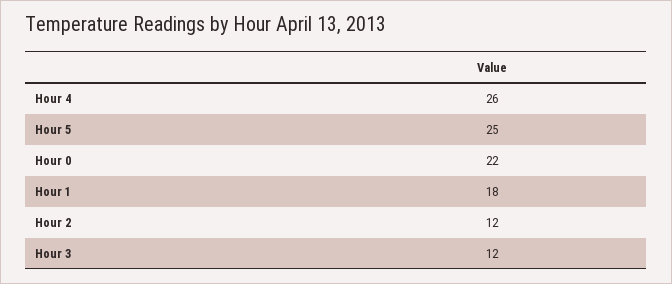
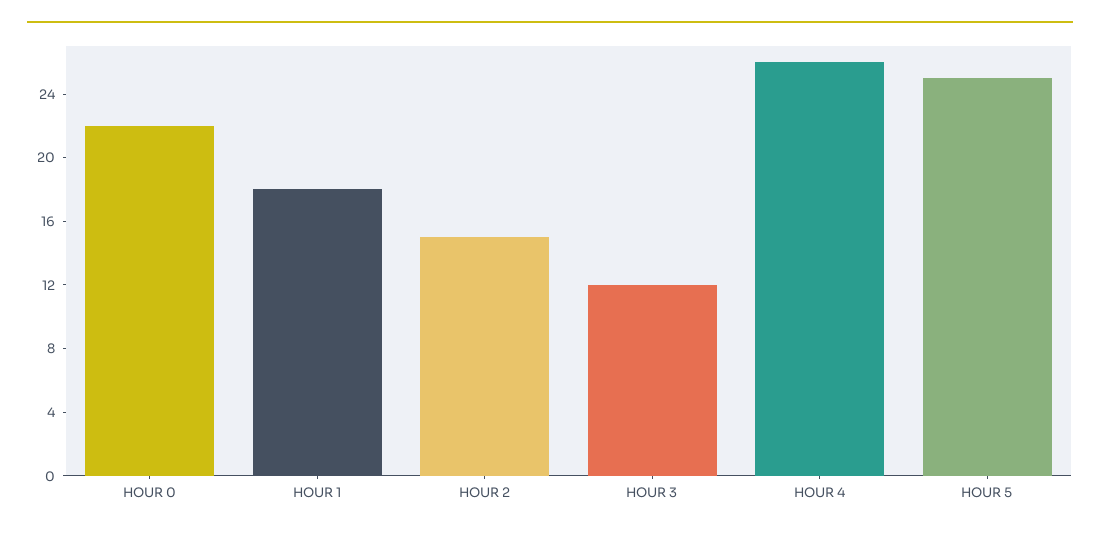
  {
    "Hour 4": 26,
    "Hour 5": 25,
    "Hour 0": 22,
    "Hour 1": 18,
-   "Hour 2": 12,
+   "Hour 2": 15,
    "Hour 3": 12
  }

